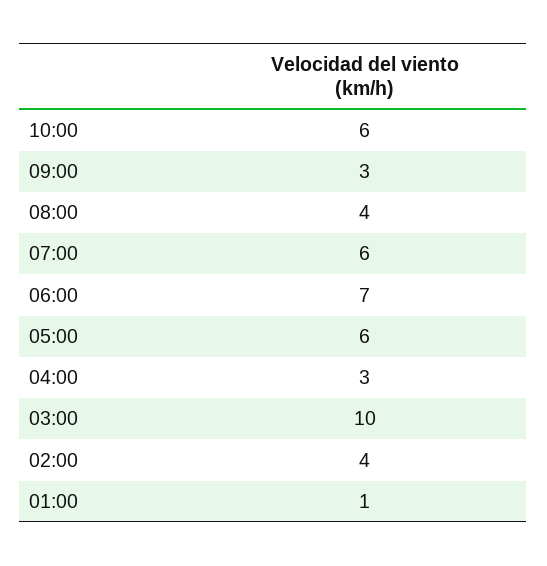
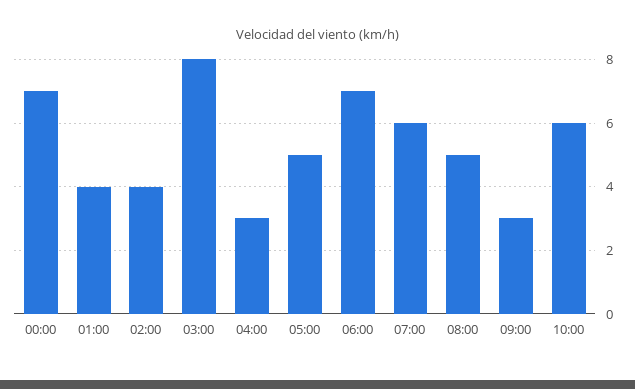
  {
    "10:00": 6,
    "09:00": 3,
-   "08:00": 4,
+   "08:00": 5,
    "07:00": 6,
    "06:00": 7,
-   "05:00": 6,
+   "05:00": 5,
    "04:00": 3,
-   "03:00": 10,
+   "03:00": 8,
    "02:00": 4,
-   "01:00": 1
+   "01:00": 4,
+   "00:00": 7
  }

